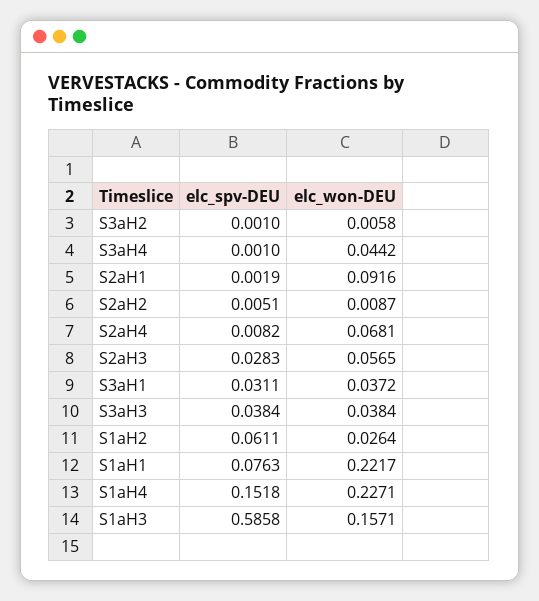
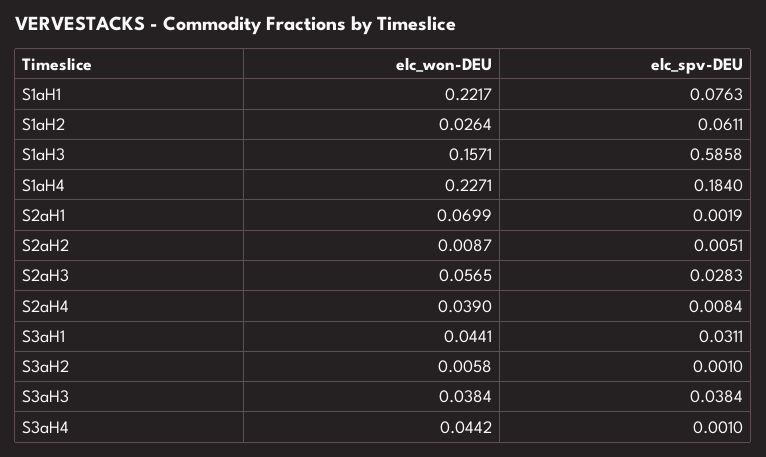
  {
    "elc_spv-DEU": {
      "S3aH2": 0.001,
      "S3aH4": 0.001,
      "S2aH1": 0.0019,
      "S2aH2": 0.0051,
-     "S2aH4": 0.0082,
+     "S2aH4": 0.0084,
      "S2aH3": 0.0283,
      "S3aH1": 0.0311,
      "S3aH3": 0.0384,
      "S1aH2": 0.0611,
      "S1aH1": 0.0763,
-     "S1aH4": 0.1518,
+     "S1aH4": 0.184,
      "S1aH3": 0.5858
    },
    "elc_won-DEU": {
      "S3aH2": 0.0058,
      "S3aH4": 0.0442,
-     "S2aH1": 0.0916,
+     "S2aH1": 0.0699,
      "S2aH2": 0.0087,
-     "S2aH4": 0.0681,
+     "S2aH4": 0.039,
      "S2aH3": 0.0565,
-     "S3aH1": 0.0372,
+     "S3aH1": 0.0441,
      "S3aH3": 0.0384,
      "S1aH2": 0.0264,
      "S1aH1": 0.2217,
      "S1aH4": 0.2271,
      "S1aH3": 0.1571
    }
  }

